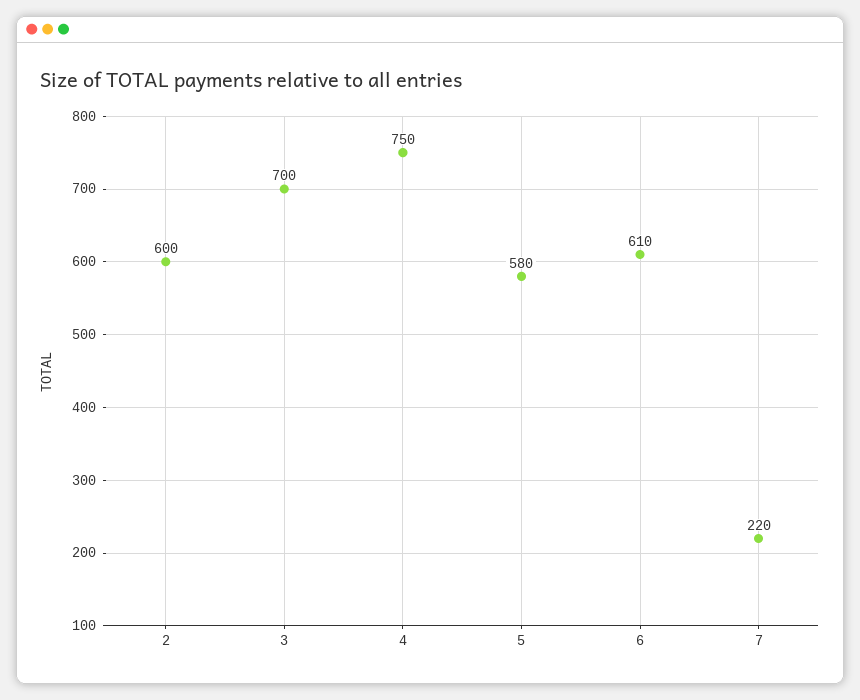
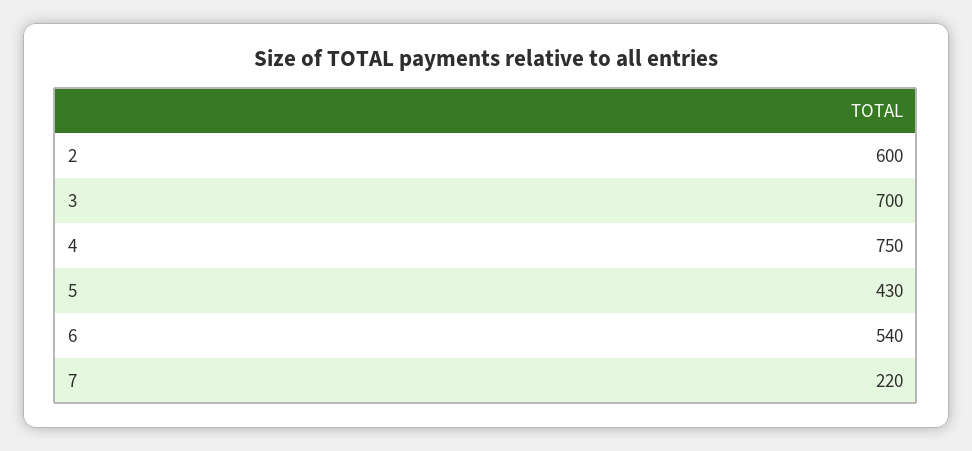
  {
    "2": 600,
    "3": 700,
    "4": 750,
-   "5": 580,
+   "5": 430,
-   "6": 610,
+   "6": 540,
    "7": 220
  }

